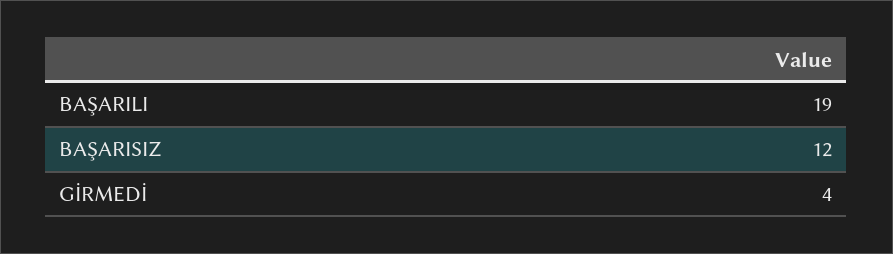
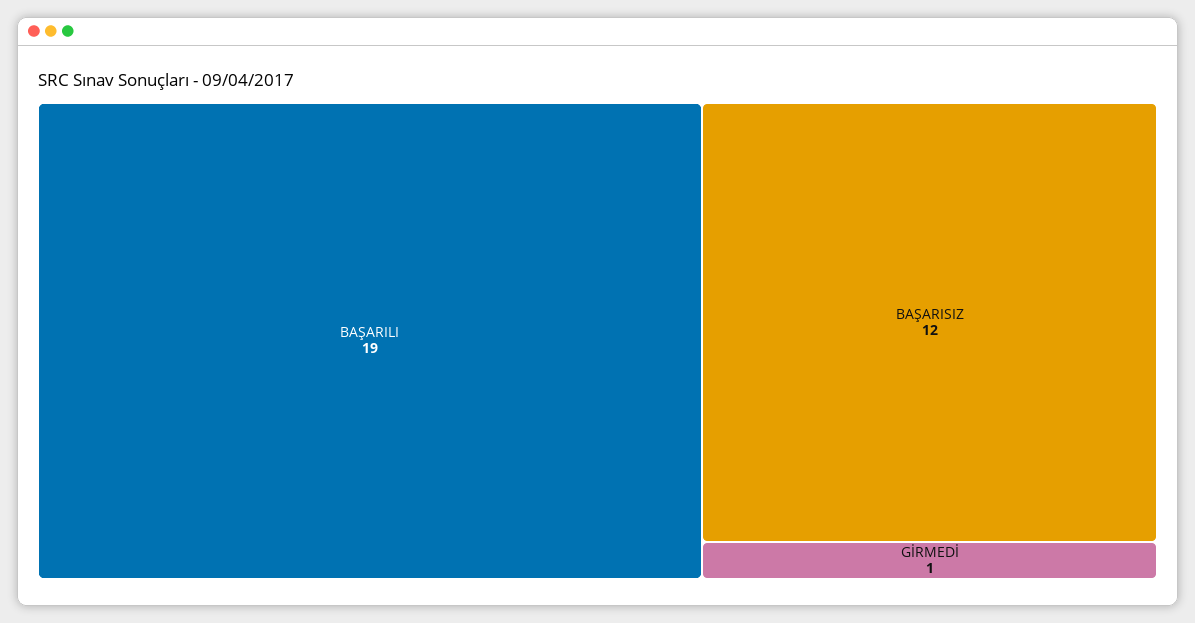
  {
    "BAŞARILI": 19,
    "BAŞARISIZ": 12,
-   "GİRMEDİ": 4
+   "GİRMEDİ": 1
  }

